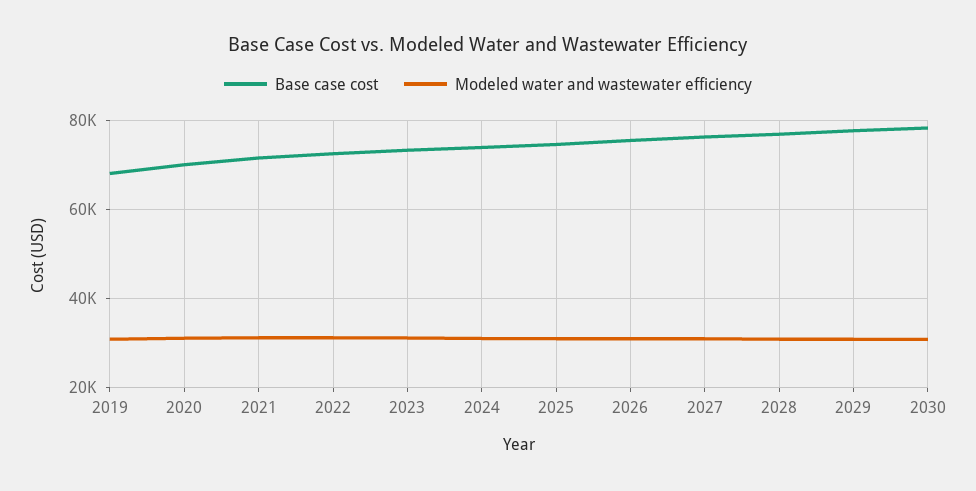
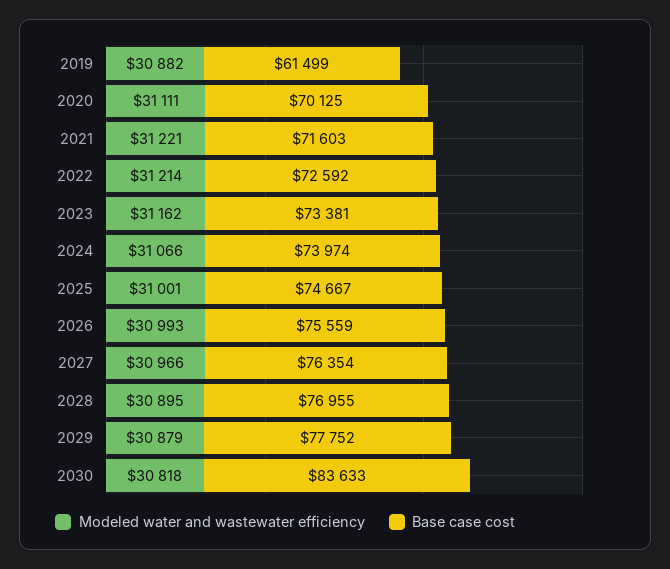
  {
    "Base case cost": {
-     "2019": 68000,
+     "2019": 61499,
      "2020": 70125,
      "2021": 71603,
      "2022": 72592,
      "2023": 73381,
      "2024": 73974,
      "2025": 74667,
      "2026": 75559,
      "2027": 76354,
      "2028": 76955,
      "2029": 77752,
-     "2030": 78000
+     "2030": 83633
    },
    "Modeled water and wastewater efficiency": {
      "2019": 30882,
      "2020": 31111,
      "2021": 31221,
      "2022": 31214,
      "2023": 31162,
      "2024": 31066,
      "2025": 31001,
      "2026": 30993,
      "2027": 30966,
      "2028": 30895,
      "2029": 30879,
      "2030": 30818
    }
  }

